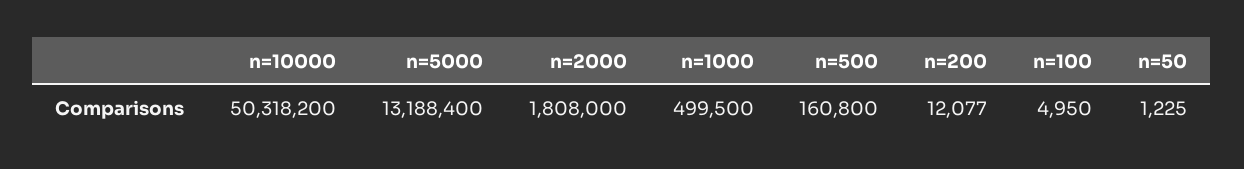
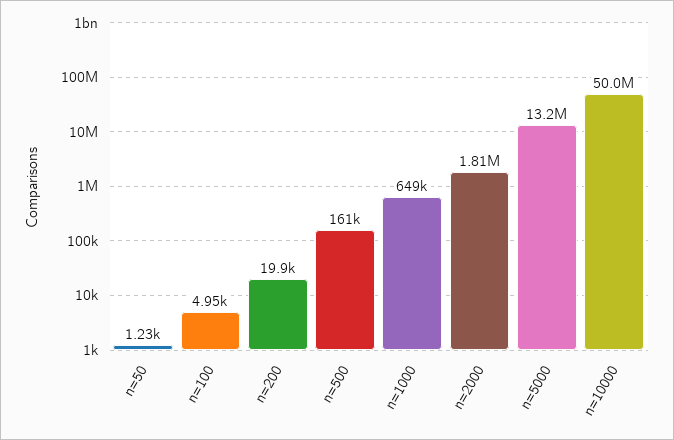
  {
-   "n=10000": 50318200,
+   "n=10000": 50000000,
    "n=5000": 13188400,
    "n=2000": 1808000,
-   "n=1000": 499500,
+   "n=1000": 649000,
    "n=500": 160800,
-   "n=200": 12077,
+   "n=200": 19900,
    "n=100": 4950,
    "n=50": 1225
  }

